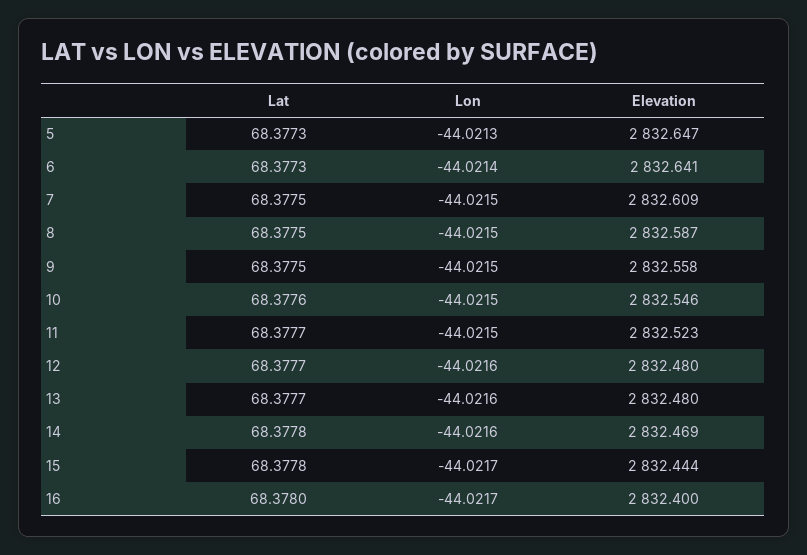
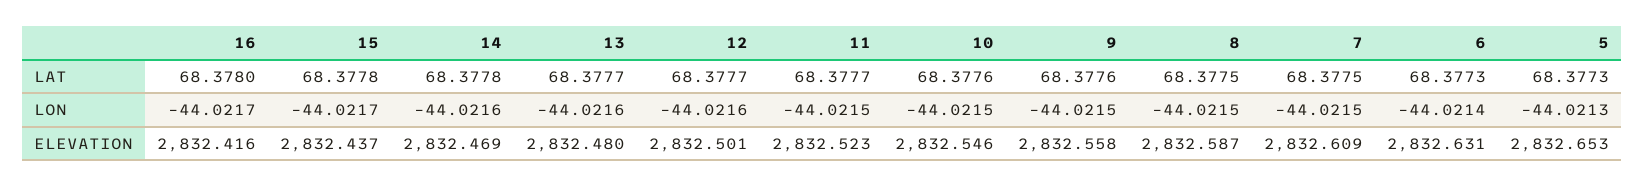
  {
    "Lat": {
      "5": 68.3773,
      "6": 68.3773,
      "7": 68.3775,
      "8": 68.3775,
-     "9": 68.3775,
+     "9": 68.3776,
      "10": 68.3776,
      "11": 68.3777,
      "12": 68.3777,
      "13": 68.3777,
      "14": 68.3778,
      "15": 68.3778,
      "16": 68.378
    },
    "Lon": {
      "5": -44.0213,
      "6": -44.0214,
      "7": -44.0215,
      "8": -44.0215,
      "9": -44.0215,
      "10": -44.0215,
      "11": -44.0215,
      "12": -44.0216,
      "13": -44.0216,
      "14": -44.0216,
      "15": -44.0217,
      "16": -44.0217
    },
    "Elevation": {
-     "5": 2832.647,
+     "5": 2832.653,
-     "6": 2832.641,
+     "6": 2832.631,
      "7": 2832.609,
      "8": 2832.587,
      "9": 2832.558,
      "10": 2832.546,
      "11": 2832.523,
-     "12": 2832.48,
+     "12": 2832.501,
      "13": 2832.48,
      "14": 2832.469,
-     "15": 2832.444,
+     "15": 2832.437,
-     "16": 2832.4
+     "16": 2832.416
    }
  }

